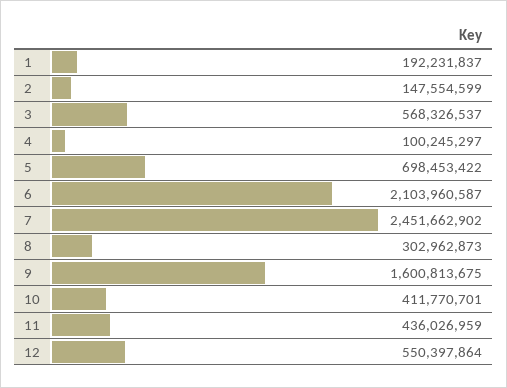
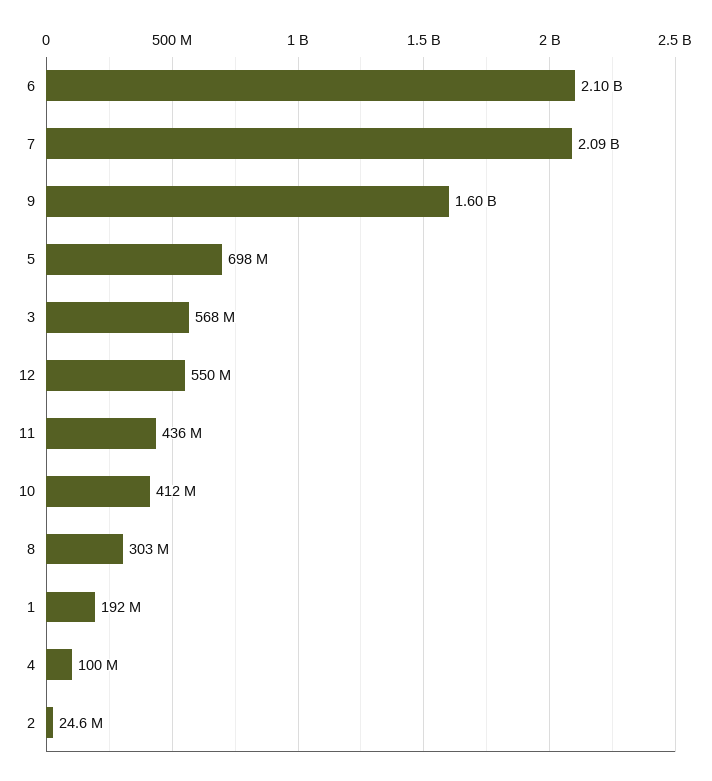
  {
    "1": 192231837,
-   "2": 147554599,
+   "2": 24600000,
    "3": 568326537,
    "4": 100245297,
    "5": 698453422,
    "6": 2103960587,
-   "7": 2451662902,
+   "7": 2090000000,
    "8": 302962873,
    "9": 1600813675,
    "10": 411770701,
    "11": 436026959,
    "12": 550397864
  }

